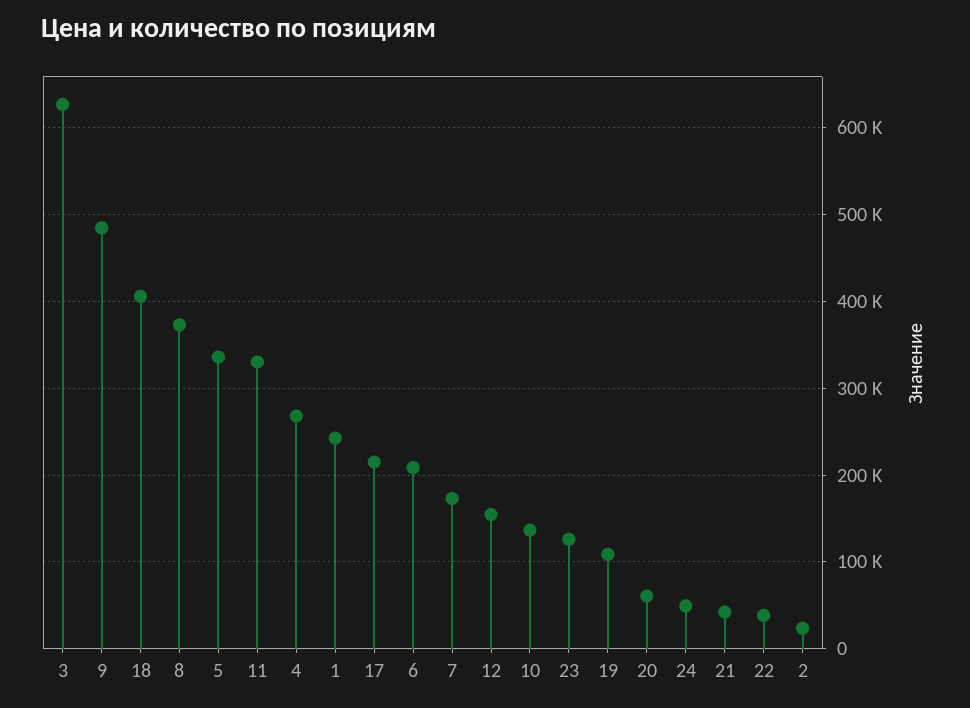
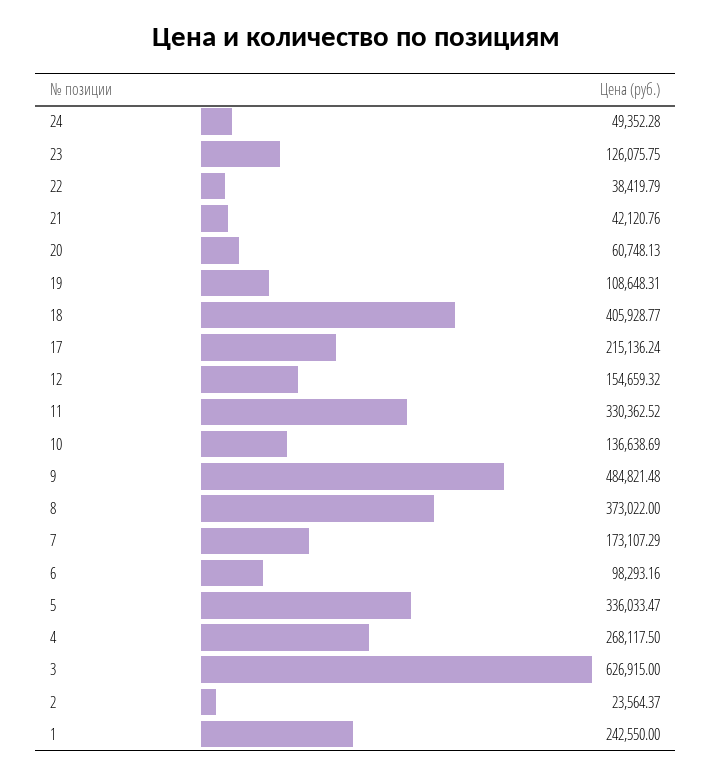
  {
    "3": 626915,
    "9": 484821.48,
    "18": 405928.77,
    "8": 373022,
    "5": 336033.47,
    "11": 330362.52,
    "4": 268117.5,
    "1": 242550,
    "17": 215136.24,
-   "6": 210000,
+   "6": 98293.16,
    "7": 173107.29,
    "12": 154659.32,
    "10": 136638.69,
    "23": 126075.75,
    "19": 108648.31,
    "20": 60748.13,
    "24": 49352.28,
    "21": 42120.76,
    "22": 38419.79,
    "2": 23564.37
  }

